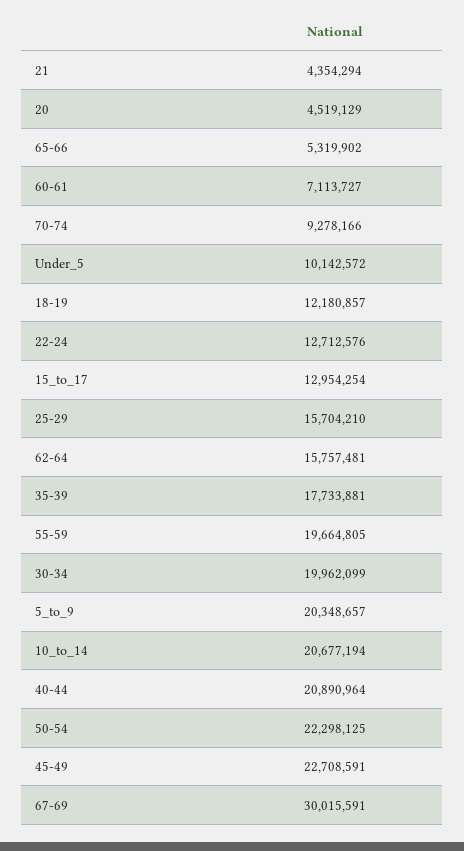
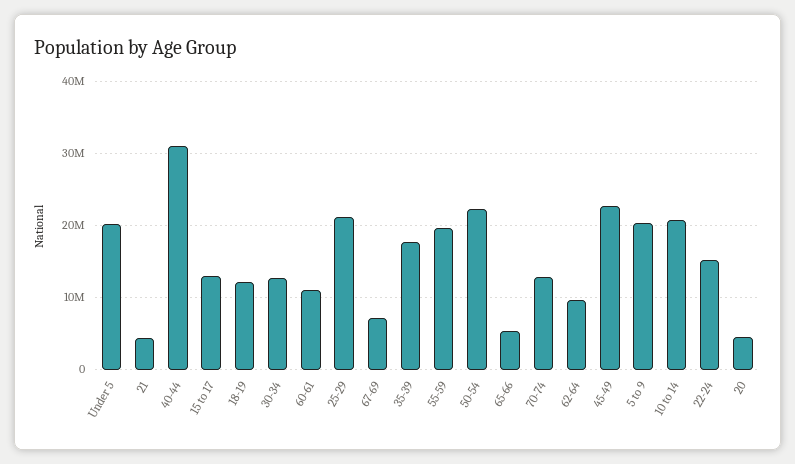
  {
    "21": 4354294,
    "20": 4519129,
    "65-66": 5319902,
-   "60-61": 7113727,
+   "60-61": 11000000,
-   "70-74": 9278166,
+   "70-74": 13000000,
-   "Under_5": 10142572,
+   "Under_5": 20000000,
    "18-19": 12180857,
-   "22-24": 12712576,
+   "22-24": 15000000,
    "15_to_17": 12954254,
-   "25-29": 15704210,
+   "25-29": 21000000,
-   "62-64": 15757481,
+   "62-64": 10000000,
    "35-39": 17733881,
    "55-59": 19664805,
-   "30-34": 19962099,
+   "30-34": 13000000,
    "5_to_9": 20348657,
    "10_to_14": 20677194,
-   "40-44": 20890964,
+   "40-44": 31000000,
    "50-54": 22298125,
    "45-49": 22708591,
-   "67-69": 30015591
+   "67-69": 7000000
  }

